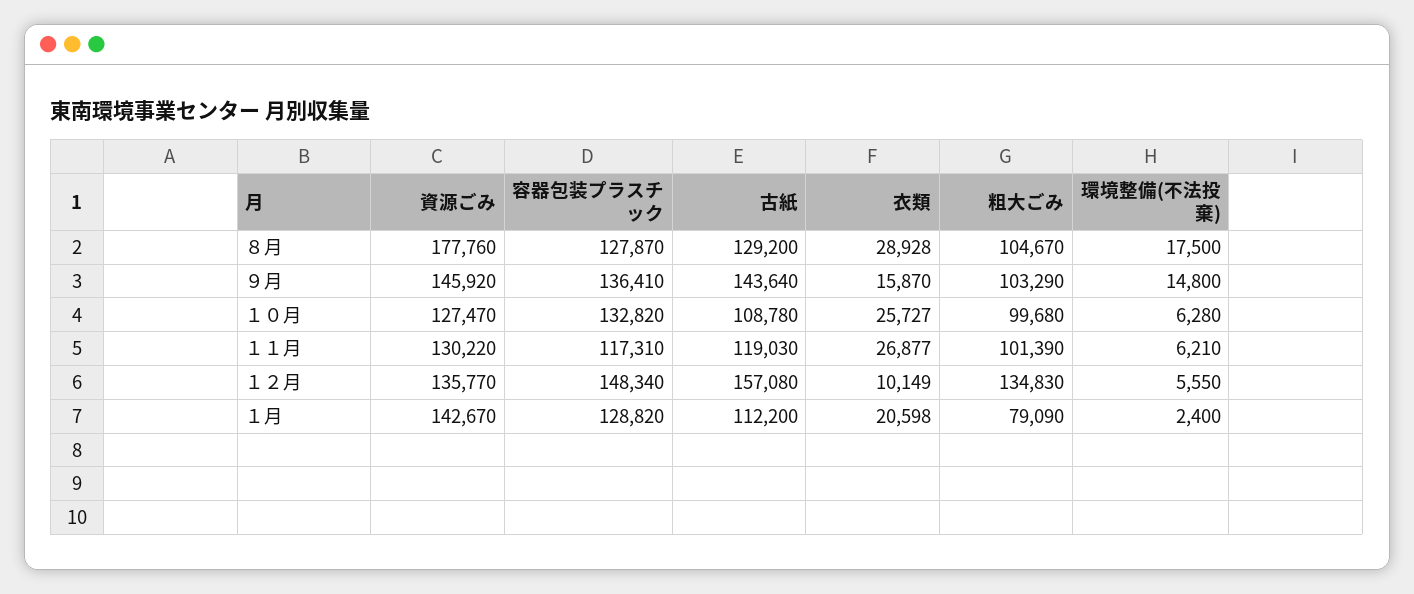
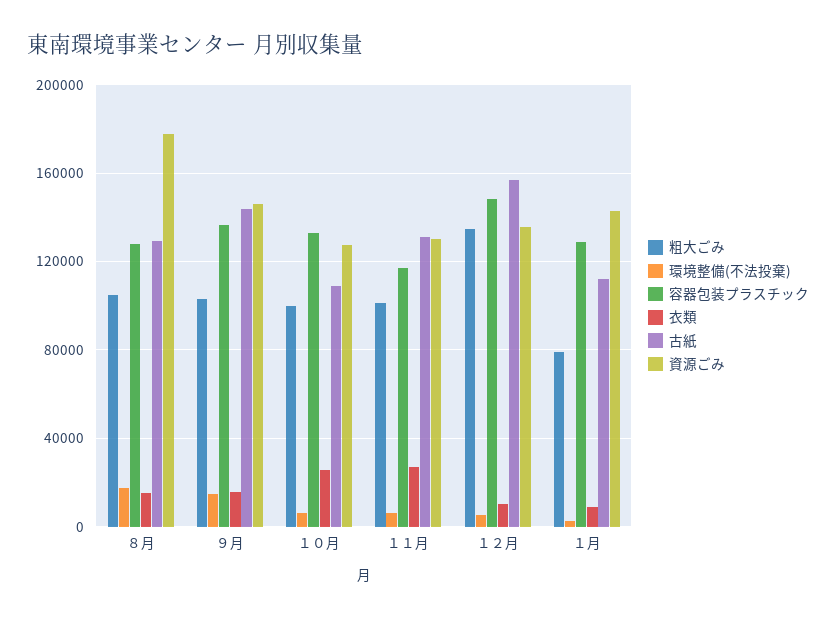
  {
    "資源ごみ": {
      "８月": 177760,
      "９月": 145920,
      "１０月": 127470,
      "１１月": 130220,
      "１２月": 135770,
      "１月": 142670
    },
    "容器包装プラスチック": {
      "８月": 127870,
      "９月": 136410,
      "１０月": 132820,
      "１１月": 117310,
      "１２月": 148340,
      "１月": 128820
    },
    "古紙": {
      "８月": 129200,
      "９月": 143640,
      "１０月": 108780,
-     "１１月": 119030,
+     "１１月": 130000,
      "１２月": 157080,
      "１月": 112200
    },
    "衣類": {
-     "８月": 28928,
+     "８月": 15000,
      "９月": 15870,
      "１０月": 25727,
      "１１月": 26877,
      "１２月": 10149,
-     "１月": 20598
+     "１月": 10000
    },
    "粗大ごみ": {
      "８月": 104670,
      "９月": 103290,
      "１０月": 99680,
      "１１月": 101390,
      "１２月": 134830,
      "１月": 79090
    },
    "環境整備(不法投棄)": {
      "８月": 17500,
      "９月": 14800,
      "１０月": 6280,
      "１１月": 6210,
      "１２月": 5550,
      "１月": 2400
    }
  }

